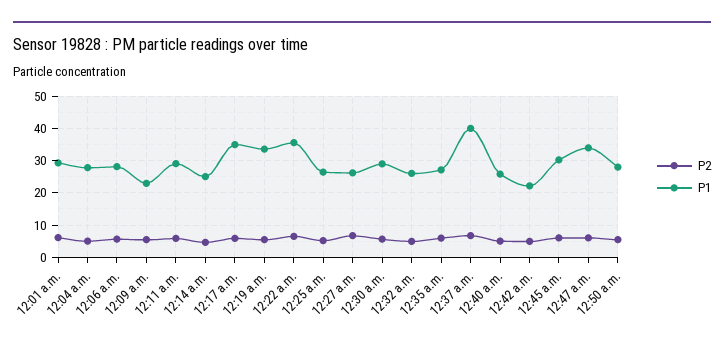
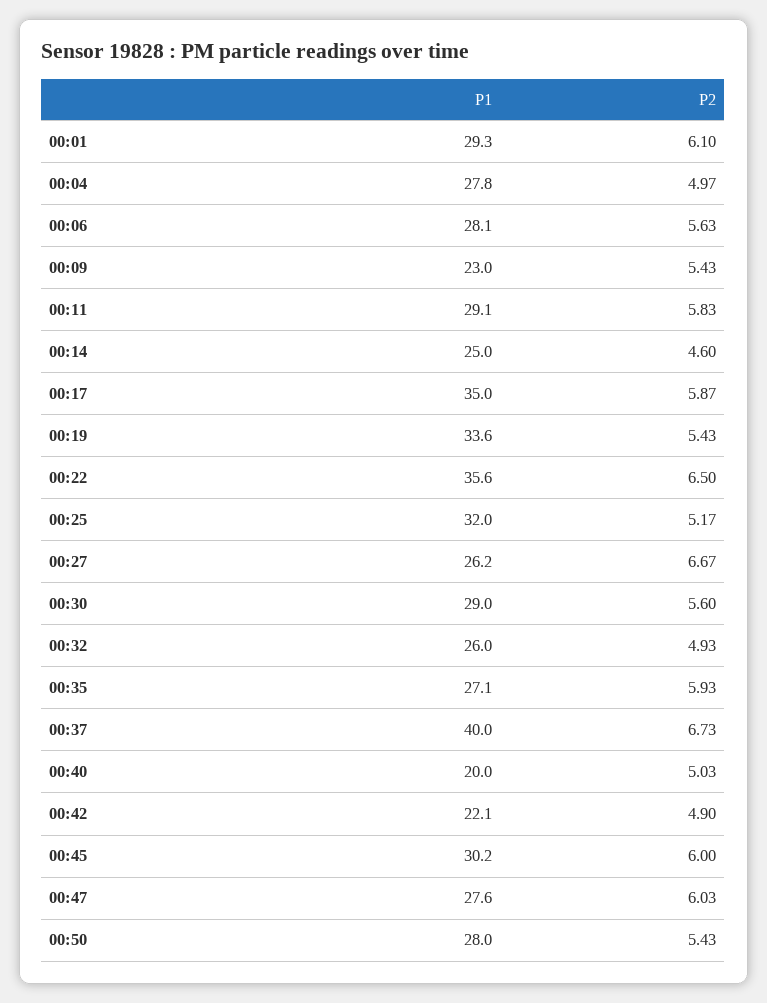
  {
    "P2": {
      "12:01 a.m.": 6.1,
      "12:04 a.m.": 4.97,
      "12:06 a.m.": 5.63,
      "12:09 a.m.": 5.43,
      "12:11 a.m.": 5.83,
      "12:14 a.m.": 4.6,
      "12:17 a.m.": 5.87,
      "12:19 a.m.": 5.43,
      "12:22 a.m.": 6.5,
      "12:25 a.m.": 5.17,
      "12:27 a.m.": 6.67,
      "12:30 a.m.": 5.6,
      "12:32 a.m.": 4.93,
      "12:35 a.m.": 5.93,
      "12:37 a.m.": 6.73,
      "12:40 a.m.": 5.03,
      "12:42 a.m.": 4.9,
      "12:45 a.m.": 6,
      "12:47 a.m.": 6.03,
      "12:50 a.m.": 5.43
    },
    "P1": {
      "12:01 a.m.": 29.3,
      "12:04 a.m.": 27.8,
      "12:06 a.m.": 28.1,
      "12:09 a.m.": 23,
      "12:11 a.m.": 29.1,
      "12:14 a.m.": 25,
      "12:17 a.m.": 35,
      "12:19 a.m.": 33.6,
      "12:22 a.m.": 35.6,
-     "12:25 a.m.": 26,
+     "12:25 a.m.": 32,
      "12:27 a.m.": 26.2,
      "12:30 a.m.": 29,
      "12:32 a.m.": 26,
      "12:35 a.m.": 27.1,
      "12:37 a.m.": 40,
-     "12:40 a.m.": 26,
+     "12:40 a.m.": 20,
      "12:42 a.m.": 22.1,
      "12:45 a.m.": 30.2,
-     "12:47 a.m.": 34,
+     "12:47 a.m.": 27.6,
      "12:50 a.m.": 28
    }
  }

